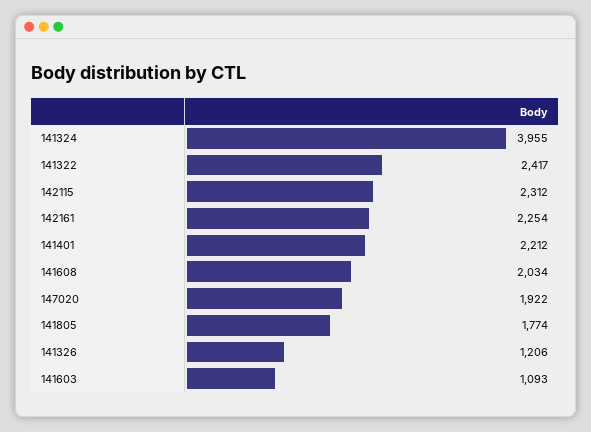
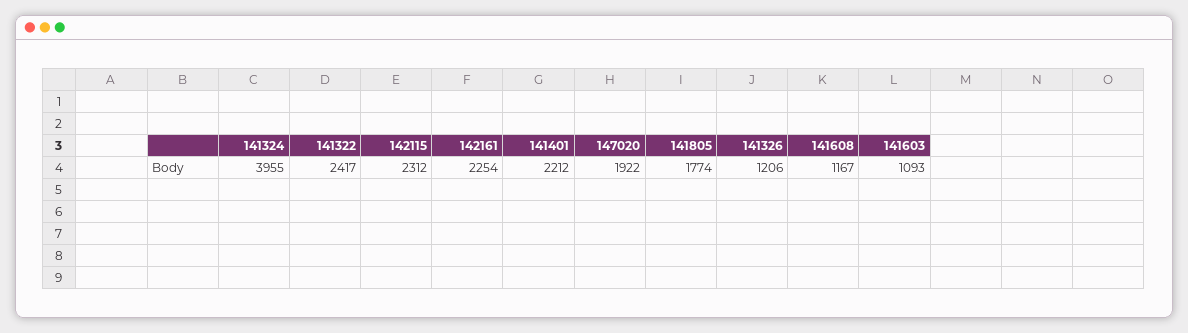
  {
    "141324": 3955,
    "141322": 2417,
    "142115": 2312,
    "142161": 2254,
    "141401": 2212,
-   "141608": 2034,
+   "141608": 1167,
    "147020": 1922,
    "141805": 1774,
    "141326": 1206,
    "141603": 1093
  }

